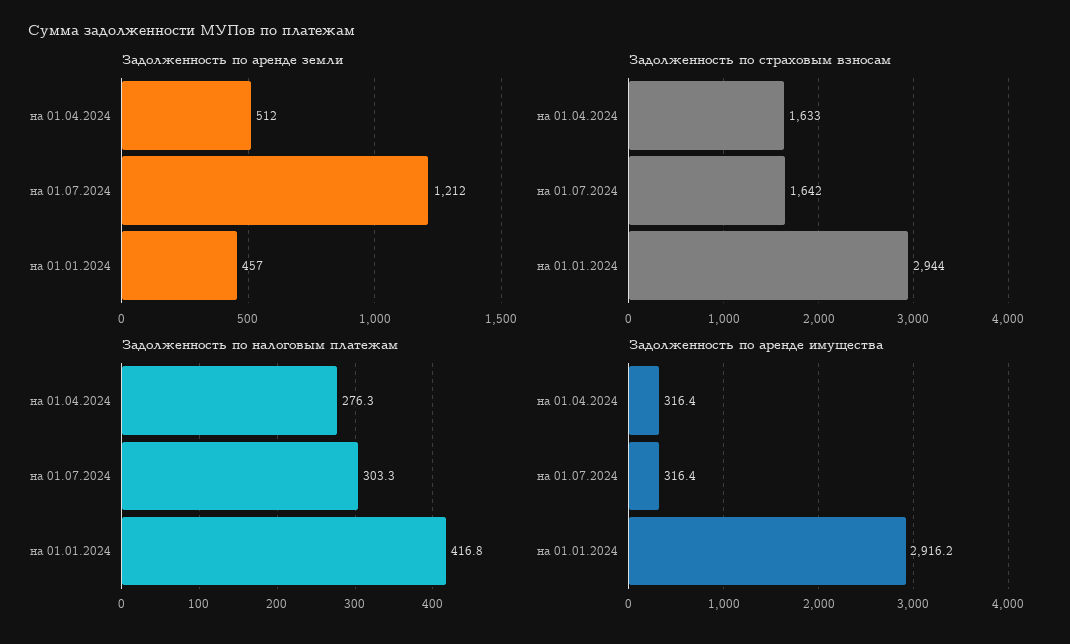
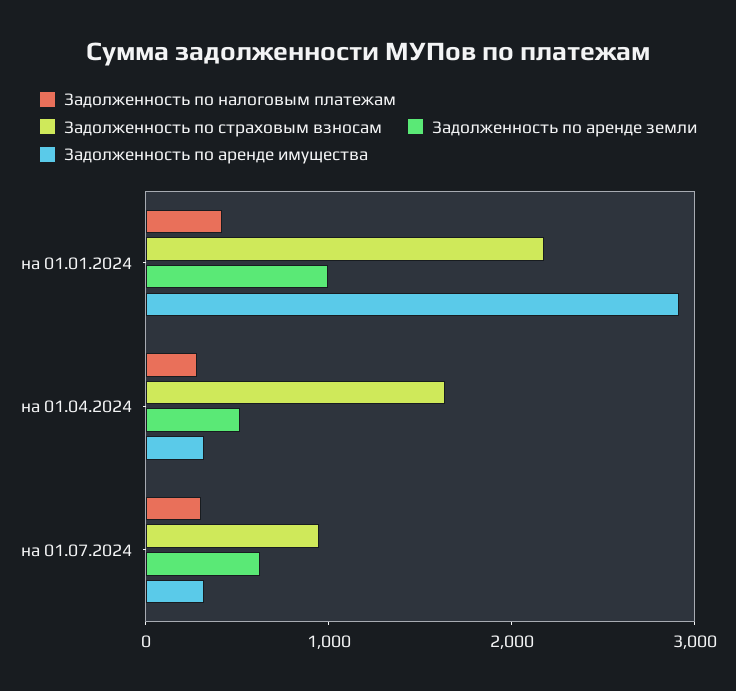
  {
    "Задолженность по аренде земли": {
      "на 01.04.2024": 512,
-     "на 01.07.2024": 1212,
+     "на 01.07.2024": 600,
-     "на 01.01.2024": 457
+     "на 01.01.2024": 1000
    },
    "Задолженность по страховым взносам": {
      "на 01.04.2024": 1633,
-     "на 01.07.2024": 1642,
+     "на 01.07.2024": 1000,
-     "на 01.01.2024": 2944
+     "на 01.01.2024": 2200
    },
    "Задолженность по налоговым платежам": {
      "на 01.04.2024": 276.3,
      "на 01.07.2024": 303.3,
      "на 01.01.2024": 416.8
    },
    "Задолженность по аренде имущества": {
      "на 01.04.2024": 316.4,
      "на 01.07.2024": 316.4,
      "на 01.01.2024": 2916.2
    }
  }

